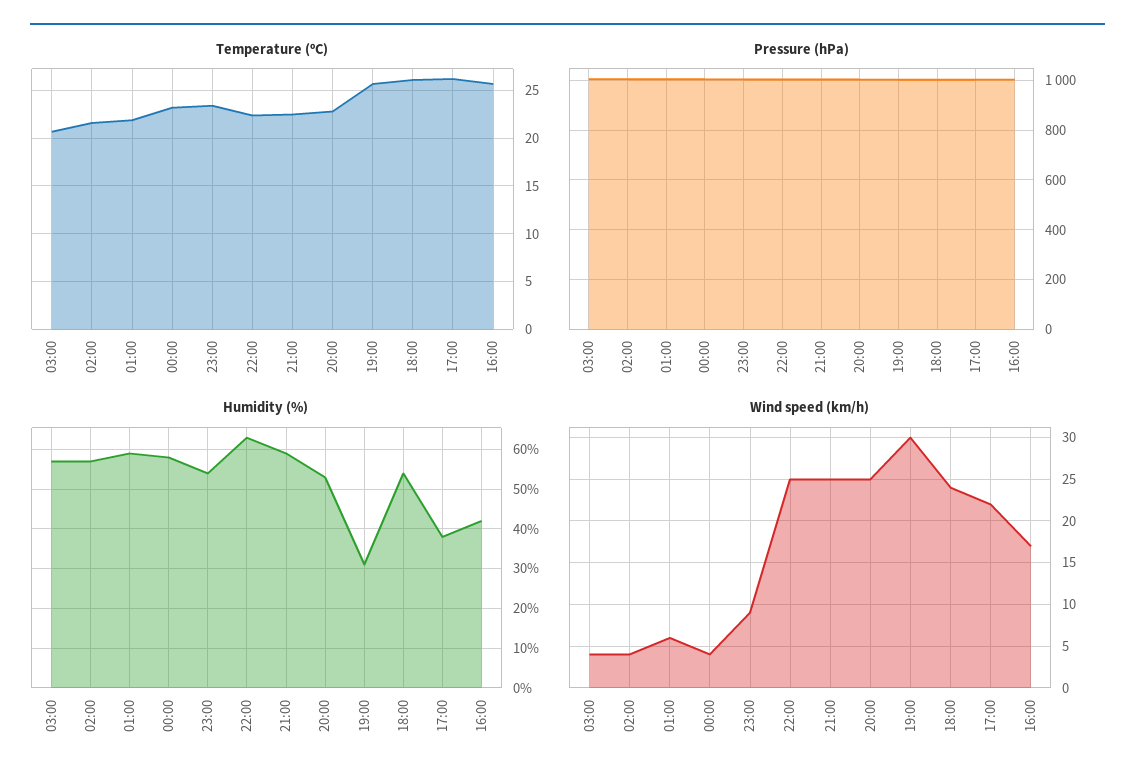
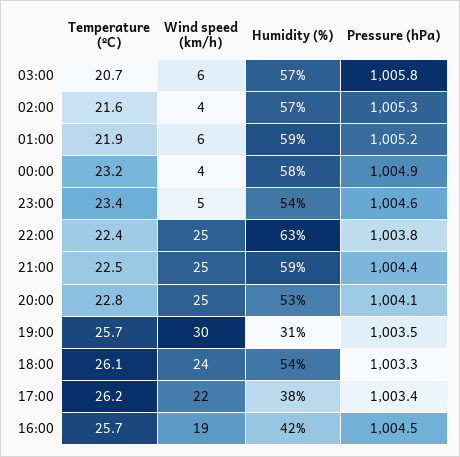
  {
    "Temperature (ºC)": {
      "03:00": 20.7,
      "02:00": 21.6,
      "01:00": 21.9,
      "00:00": 23.2,
      "23:00": 23.4,
      "22:00": 22.4,
      "21:00": 22.5,
      "20:00": 22.8,
      "19:00": 25.7,
      "18:00": 26.1,
      "17:00": 26.2,
      "16:00": 25.7
    },
    "Pressure (hPa)": {
      "03:00": 1005.8,
      "02:00": 1005.3,
      "01:00": 1005.2,
      "00:00": 1004.9,
      "23:00": 1004.6,
      "22:00": 1003.8,
      "21:00": 1004.4,
      "20:00": 1004.1,
      "19:00": 1003.5,
      "18:00": 1003.3,
      "17:00": 1003.4,
      "16:00": 1004.5
    },
    "Humidity (%)": {
      "03:00": 57,
      "02:00": 57,
      "01:00": 59,
      "00:00": 58,
      "23:00": 54,
      "22:00": 63,
      "21:00": 59,
      "20:00": 53,
      "19:00": 31,
      "18:00": 54,
      "17:00": 38,
      "16:00": 42
    },
    "Wind speed (km/h)": {
-     "03:00": 4,
+     "03:00": 6,
      "02:00": 4,
      "01:00": 6,
      "00:00": 4,
-     "23:00": 9,
+     "23:00": 5,
      "22:00": 25,
      "21:00": 25,
      "20:00": 25,
      "19:00": 30,
      "18:00": 24,
      "17:00": 22,
-     "16:00": 17
+     "16:00": 19
    }
  }

